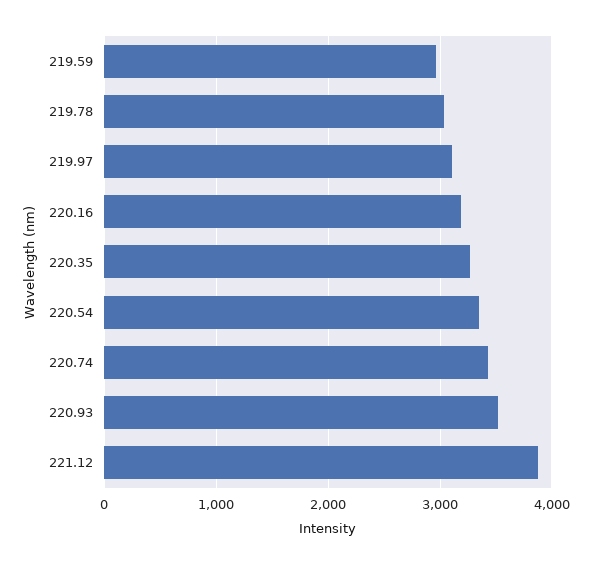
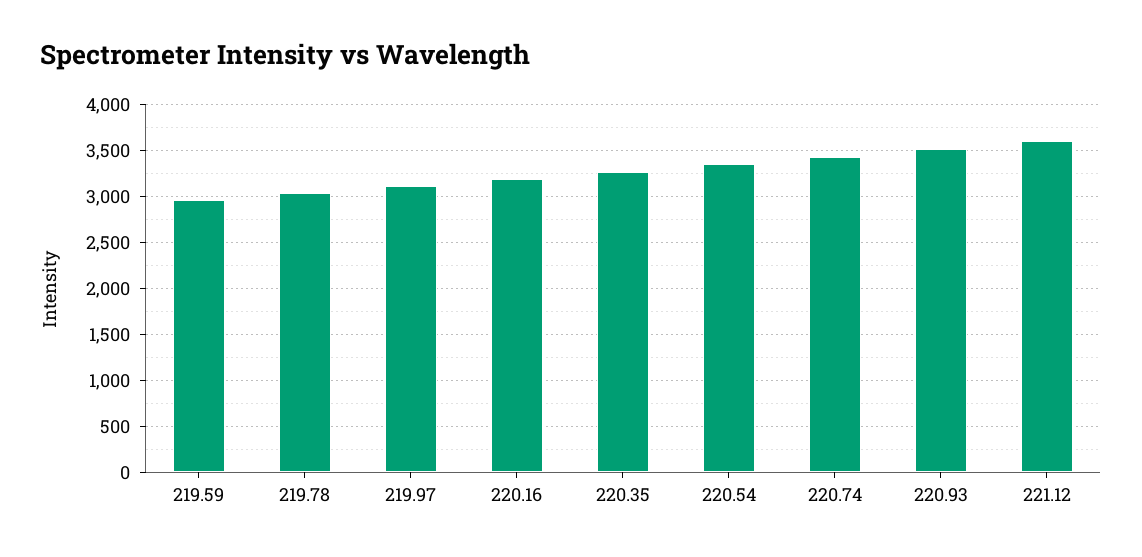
  {
    "219.59": 3000,
    "219.78": 3000,
    "219.97": 3100,
    "220.16": 3200,
    "220.35": 3300,
    "220.54": 3300,
    "220.74": 3400,
    "220.93": 3500,
-   "221.12": 3900
+   "221.12": 3600
  }

